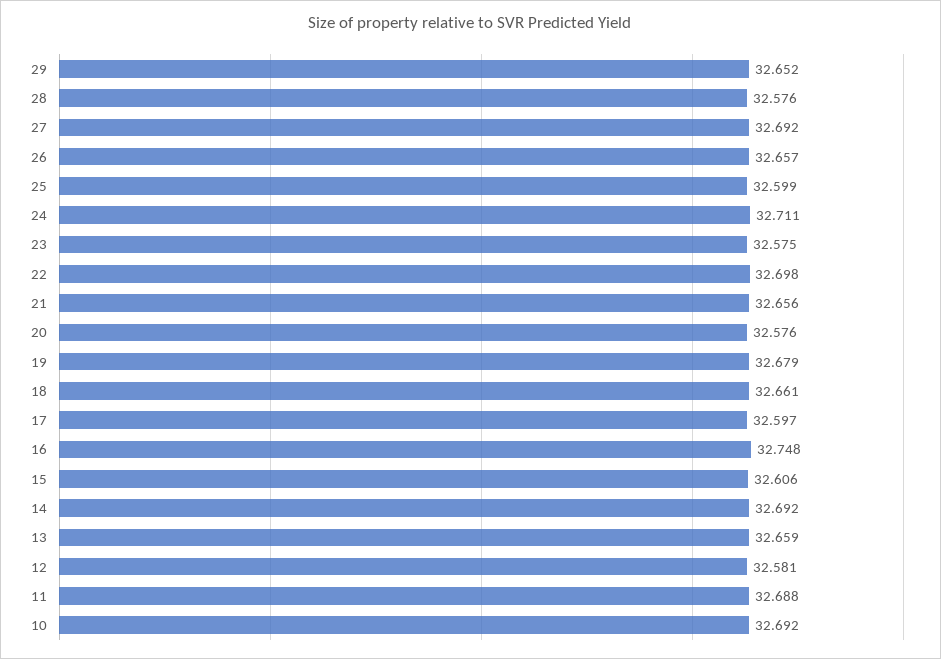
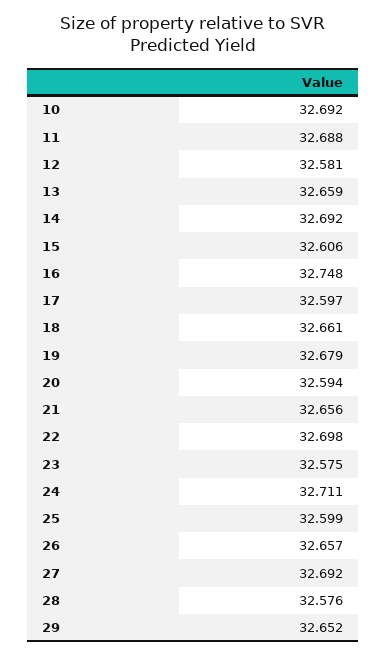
  {
    "29": 32.652,
    "28": 32.576,
    "27": 32.692,
    "26": 32.657,
    "25": 32.599,
    "24": 32.711,
    "23": 32.575,
    "22": 32.698,
    "21": 32.656,
-   "20": 32.576,
+   "20": 32.594,
    "19": 32.679,
    "18": 32.661,
    "17": 32.597,
    "16": 32.748,
    "15": 32.606,
    "14": 32.692,
    "13": 32.659,
    "12": 32.581,
    "11": 32.688,
    "10": 32.692
  }

